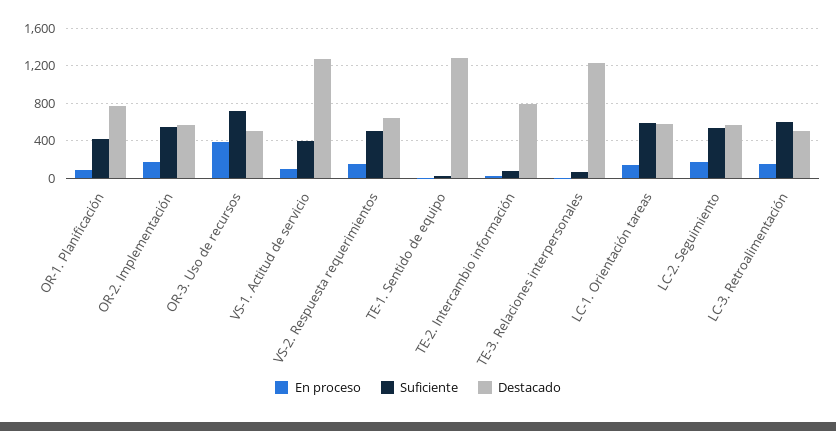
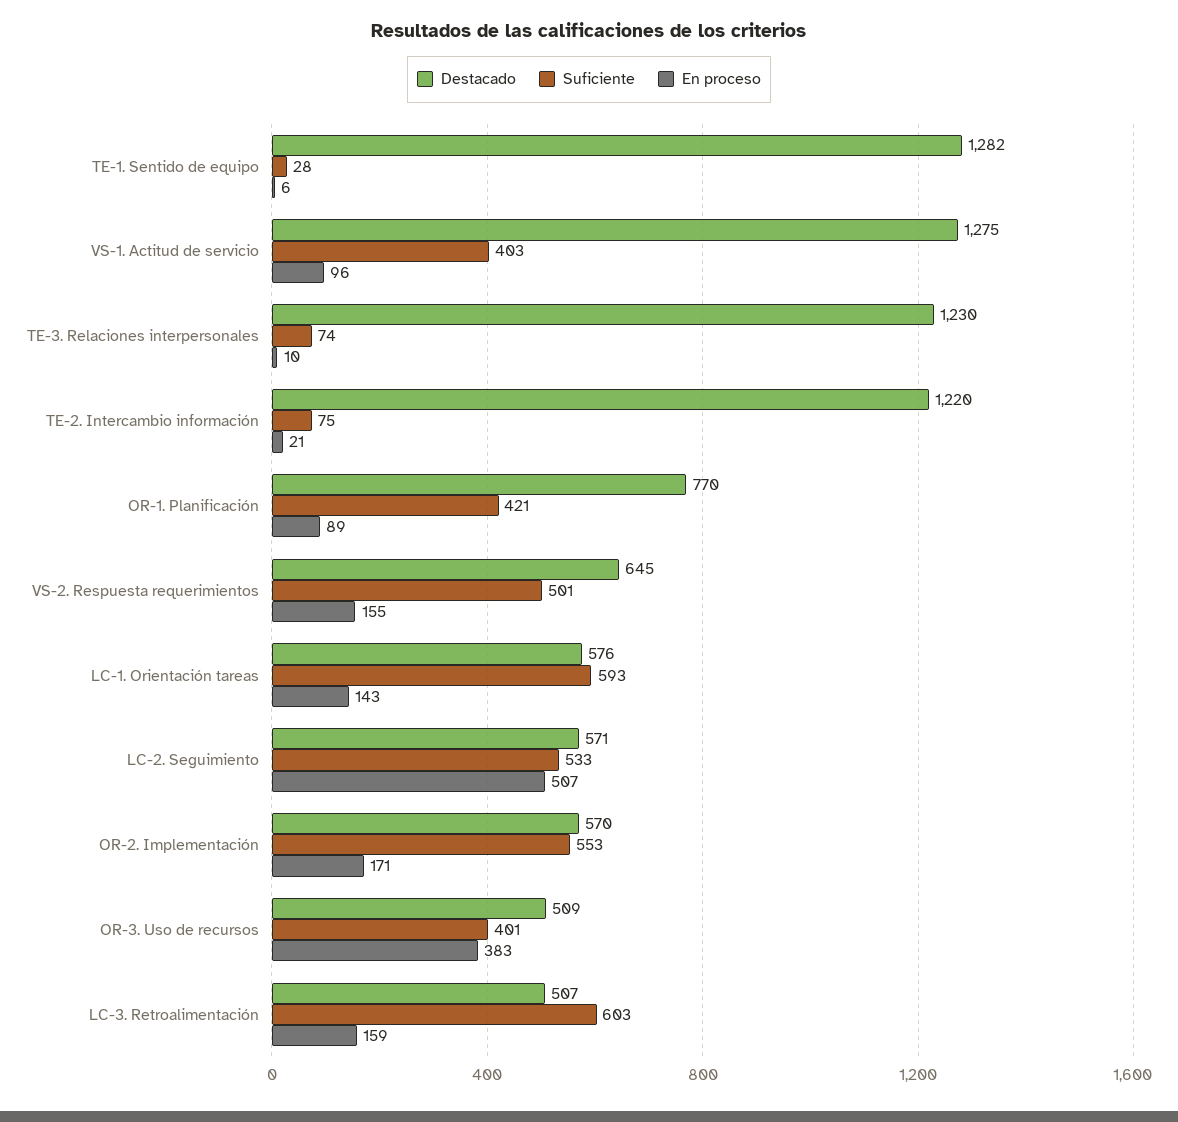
  {
    "En proceso": {
      "OR-1. Planificación": 89,
      "OR-2. Implementación": 171,
      "OR-3. Uso de recursos": 383,
      "VS-1. Actitud de servicio": 96,
      "VS-2. Respuesta requerimientos": 155,
      "TE-1. Sentido de equipo": 6,
      "TE-2. Intercambio información": 21,
      "TE-3. Relaciones interpersonales": 10,
      "LC-1. Orientación tareas": 143,
-     "LC-2. Seguimiento": 200,
+     "LC-2. Seguimiento": 507,
      "LC-3. Retroalimentación": 159
    },
    "Suficiente": {
      "OR-1. Planificación": 421,
      "OR-2. Implementación": 553,
-     "OR-3. Uso de recursos": 700,
+     "OR-3. Uso de recursos": 401,
      "VS-1. Actitud de servicio": 403,
      "VS-2. Respuesta requerimientos": 501,
      "TE-1. Sentido de equipo": 28,
      "TE-2. Intercambio información": 75,
      "TE-3. Relaciones interpersonales": 74,
      "LC-1. Orientación tareas": 593,
      "LC-2. Seguimiento": 533,
      "LC-3. Retroalimentación": 603
    },
    "Destacado": {
      "OR-1. Planificación": 770,
      "OR-2. Implementación": 570,
      "OR-3. Uso de recursos": 509,
      "VS-1. Actitud de servicio": 1275,
      "VS-2. Respuesta requerimientos": 645,
      "TE-1. Sentido de equipo": 1282,
-     "TE-2. Intercambio información": 800,
+     "TE-2. Intercambio información": 1220,
      "TE-3. Relaciones interpersonales": 1230,
      "LC-1. Orientación tareas": 576,
      "LC-2. Seguimiento": 571,
      "LC-3. Retroalimentación": 507
    }
  }

